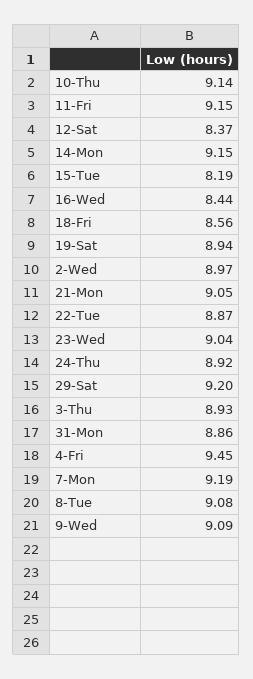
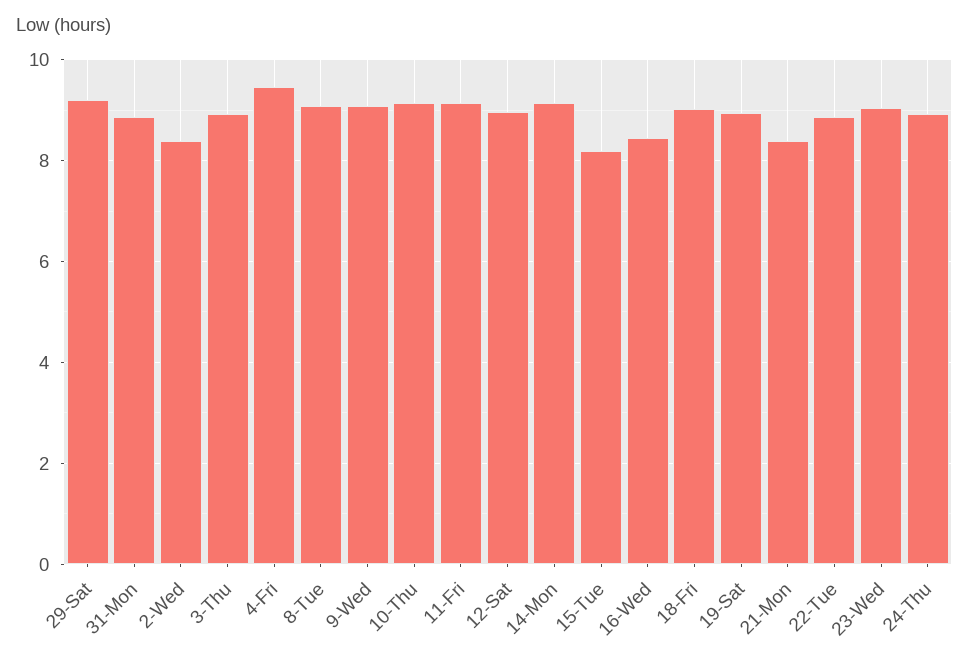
  {
    "10-Thu": 9.14,
    "11-Fri": 9.15,
-   "12-Sat": 8.37,
+   "12-Sat": 9,
    "14-Mon": 9.15,
    "15-Tue": 8.19,
    "16-Wed": 8.44,
-   "18-Fri": 8.56,
+   "18-Fri": 9,
    "19-Sat": 8.94,
-   "2-Wed": 8.97,
+   "2-Wed": 8.4,
-   "21-Mon": 9.05,
+   "21-Mon": 8.4,
    "22-Tue": 8.87,
    "23-Wed": 9.04,
    "24-Thu": 8.92,
    "29-Sat": 9.2,
    "3-Thu": 8.93,
    "31-Mon": 8.86,
    "4-Fri": 9.45,
-   "7-Mon": 9.19,
    "8-Tue": 9.08,
    "9-Wed": 9.09
  }

